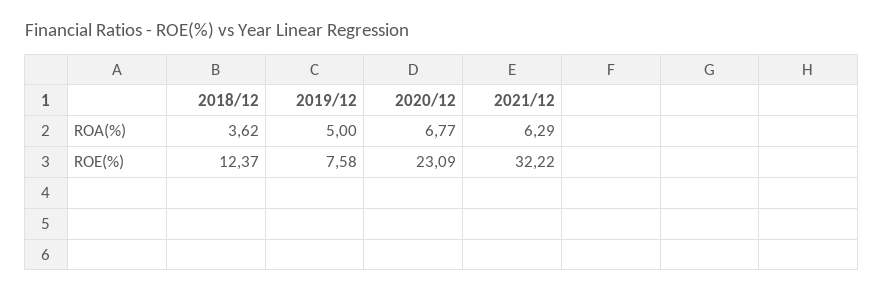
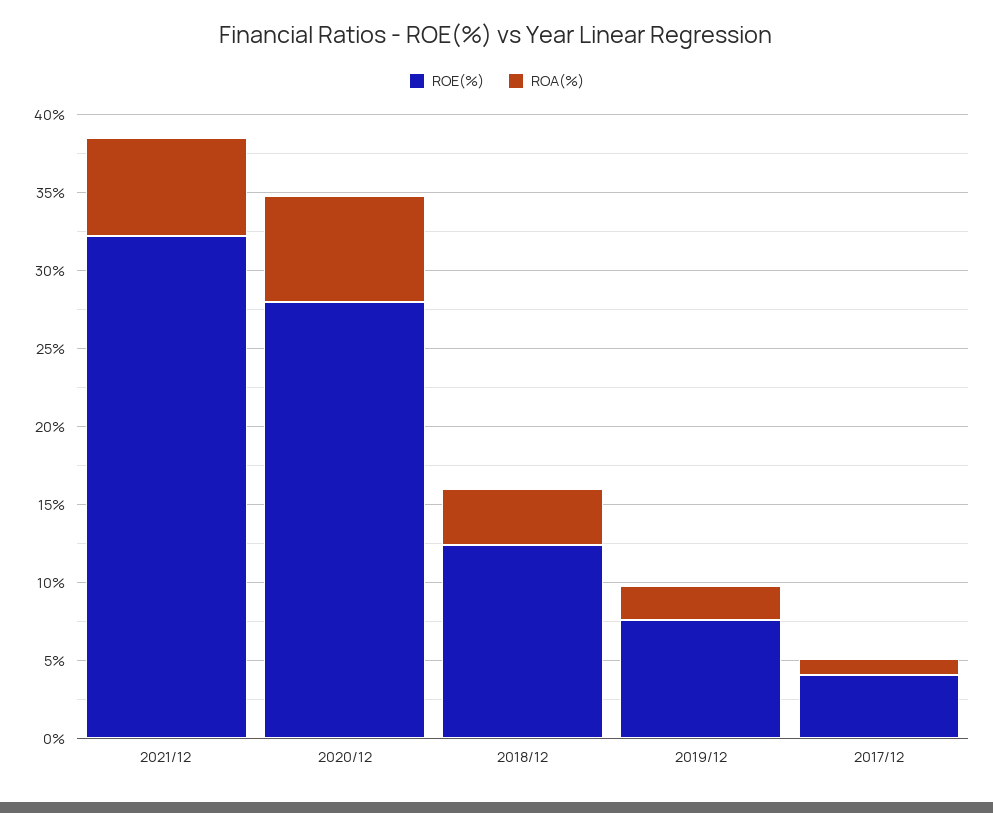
  {
    "ROA(%)": {
      "2018/12": 3.62,
-     "2019/12": 5,
+     "2019/12": 2,
      "2020/12": 6.77,
-     "2021/12": 6.29
+     "2021/12": 6.29,
+     "2017/12": 1
    },
    "ROE(%)": {
      "2018/12": 12.37,
      "2019/12": 7.58,
-     "2020/12": 23.09,
+     "2020/12": 28,
-     "2021/12": 32.22
+     "2021/12": 32.22,
+     "2017/12": 4
    }
  }

